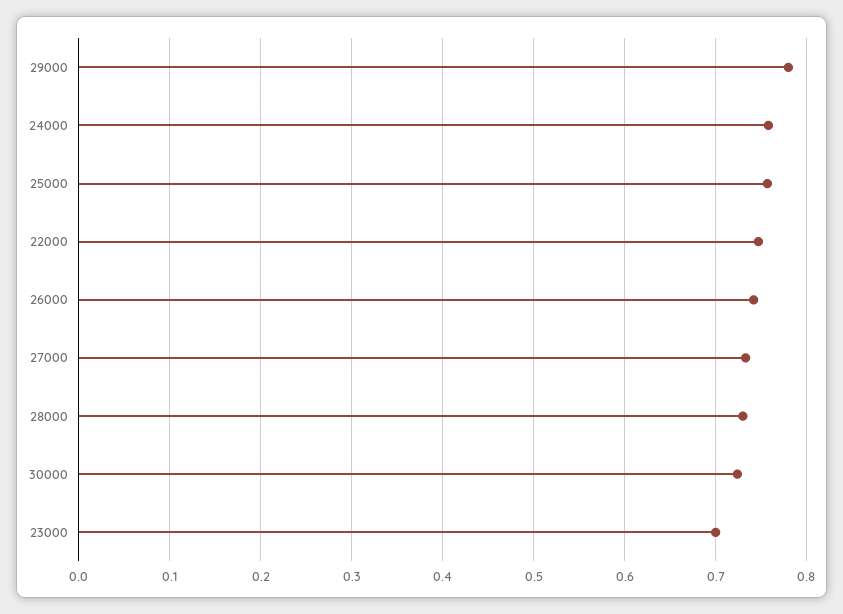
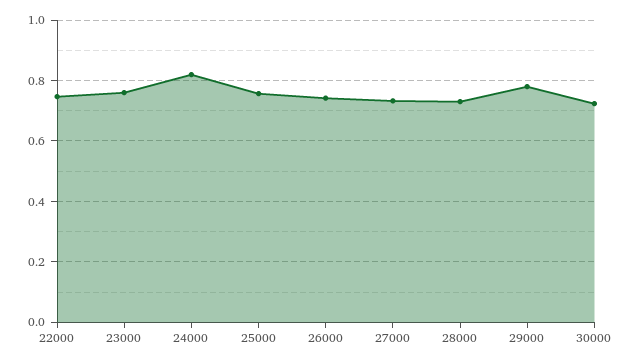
  {
    "29000": 0.78,
-   "24000": 0.76,
+   "24000": 0.82,
    "25000": 0.76,
    "22000": 0.75,
    "26000": 0.74,
    "27000": 0.73,
    "28000": 0.73,
    "30000": 0.72,
-   "23000": 0.7
+   "23000": 0.76
  }

